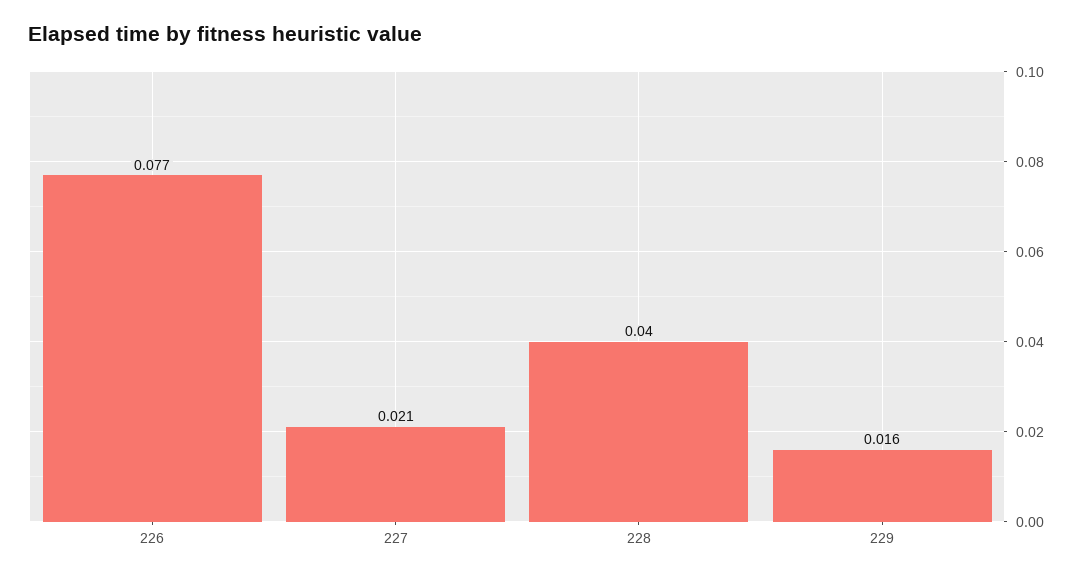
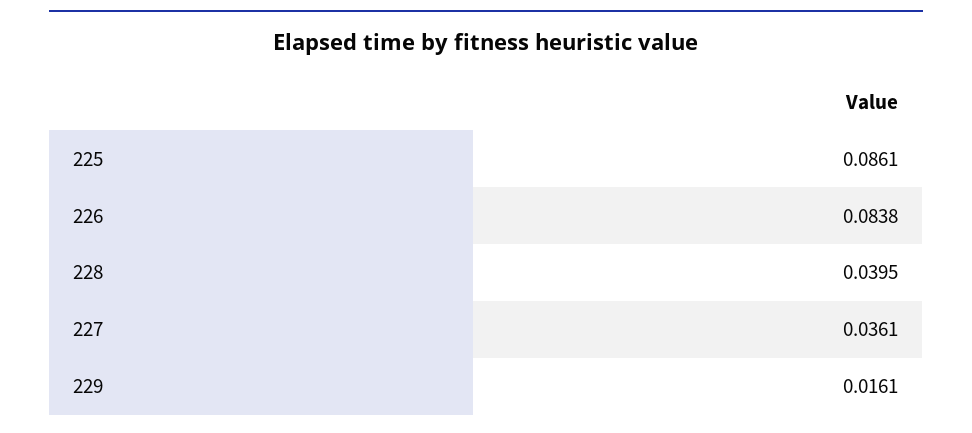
  {
-   "226": 0.077,
+   "226": 0.0838,
-   "227": 0.021,
+   "227": 0.0361,
    "228": 0.0395,
-   "229": 0.0161
+   "229": 0.0161,
+   "225": 0.0861
  }

